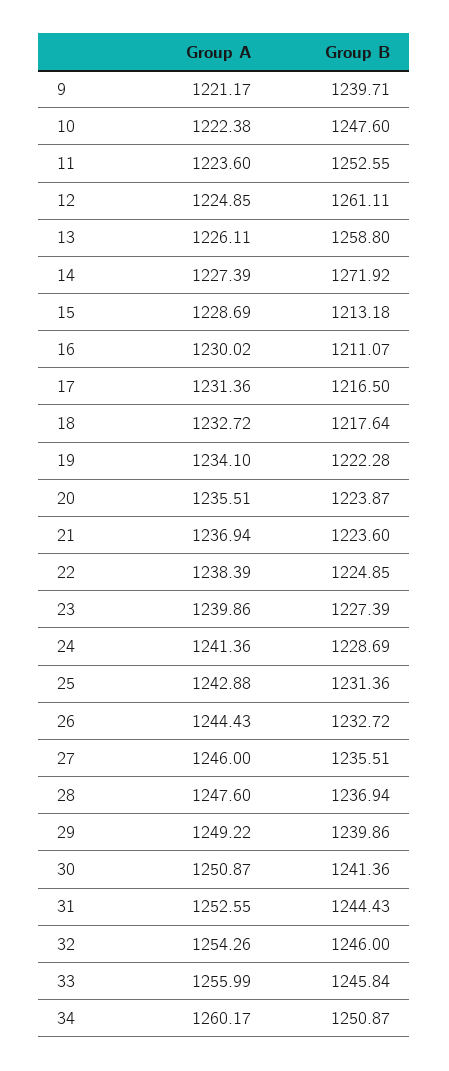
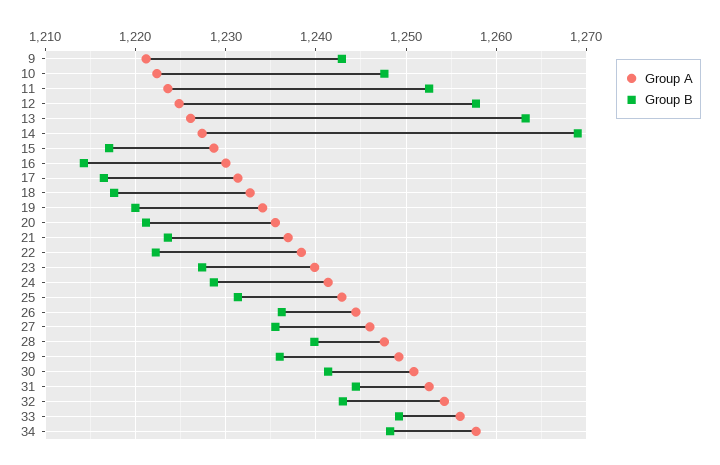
  {
    "Group A": {
      "9": 1221.17,
      "10": 1222.38,
      "11": 1223.6,
      "12": 1224.85,
      "13": 1226.11,
      "14": 1227.39,
      "15": 1228.69,
      "16": 1230.02,
      "17": 1231.36,
      "18": 1232.72,
      "19": 1234.1,
      "20": 1235.51,
      "21": 1236.94,
      "22": 1238.39,
      "23": 1239.86,
      "24": 1241.36,
      "25": 1242.88,
      "26": 1244.43,
      "27": 1246,
      "28": 1247.6,
      "29": 1249.22,
      "30": 1250.87,
      "31": 1252.55,
      "32": 1254.26,
      "33": 1255.99,
-     "34": 1260.17
+     "34": 1258
    },
    "Group B": {
-     "9": 1239.71,
+     "9": 1243,
      "10": 1247.6,
      "11": 1252.55,
-     "12": 1261.11,
+     "12": 1258,
-     "13": 1258.8,
+     "13": 1263,
-     "14": 1271.92,
+     "14": 1269,
-     "15": 1213.18,
+     "15": 1217,
-     "16": 1211.07,
+     "16": 1214,
      "17": 1216.5,
      "18": 1217.64,
-     "19": 1222.28,
+     "19": 1220,
-     "20": 1223.87,
+     "20": 1221,
      "21": 1223.6,
-     "22": 1224.85,
+     "22": 1222,
      "23": 1227.39,
      "24": 1228.69,
      "25": 1231.36,
-     "26": 1232.72,
+     "26": 1236,
      "27": 1235.51,
-     "28": 1236.94,
+     "28": 1240,
-     "29": 1239.86,
+     "29": 1236,
      "30": 1241.36,
      "31": 1244.43,
-     "32": 1246,
+     "32": 1243,
-     "33": 1245.84,
+     "33": 1249,
-     "34": 1250.87
+     "34": 1248
    }
  }

